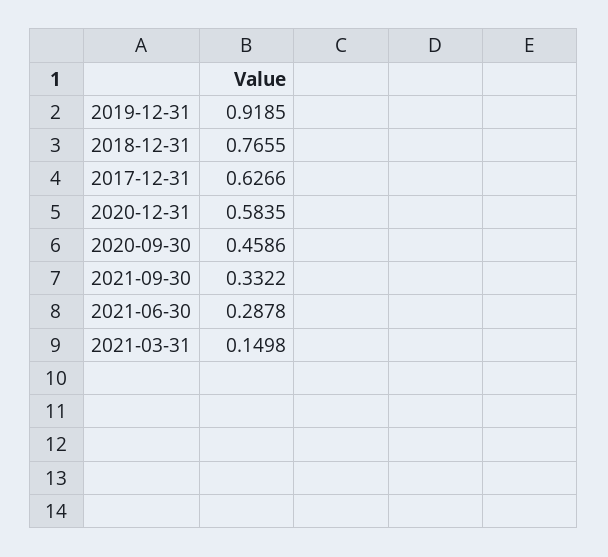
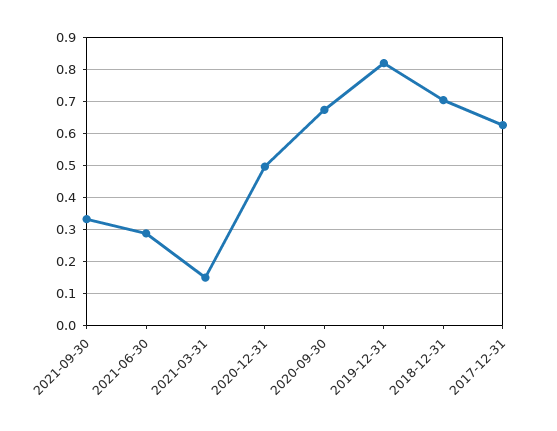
  {
-   "2019-12-31": 0.9185,
+   "2019-12-31": 0.82,
-   "2018-12-31": 0.7655,
+   "2018-12-31": 0.7,
    "2017-12-31": 0.6266,
-   "2020-12-31": 0.5835,
+   "2020-12-31": 0.5,
-   "2020-09-30": 0.4586,
+   "2020-09-30": 0.68,
    "2021-09-30": 0.3322,
    "2021-06-30": 0.2878,
    "2021-03-31": 0.1498
  }

